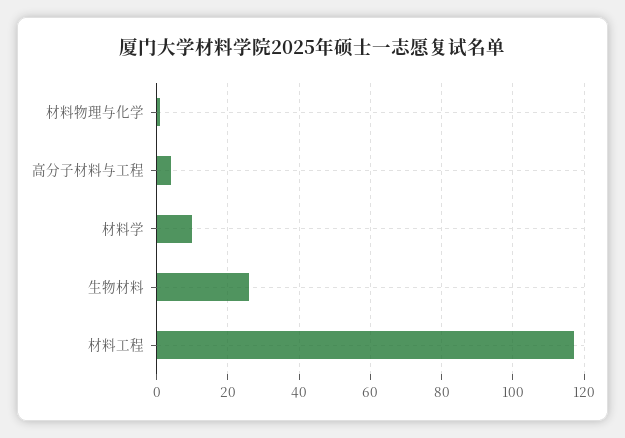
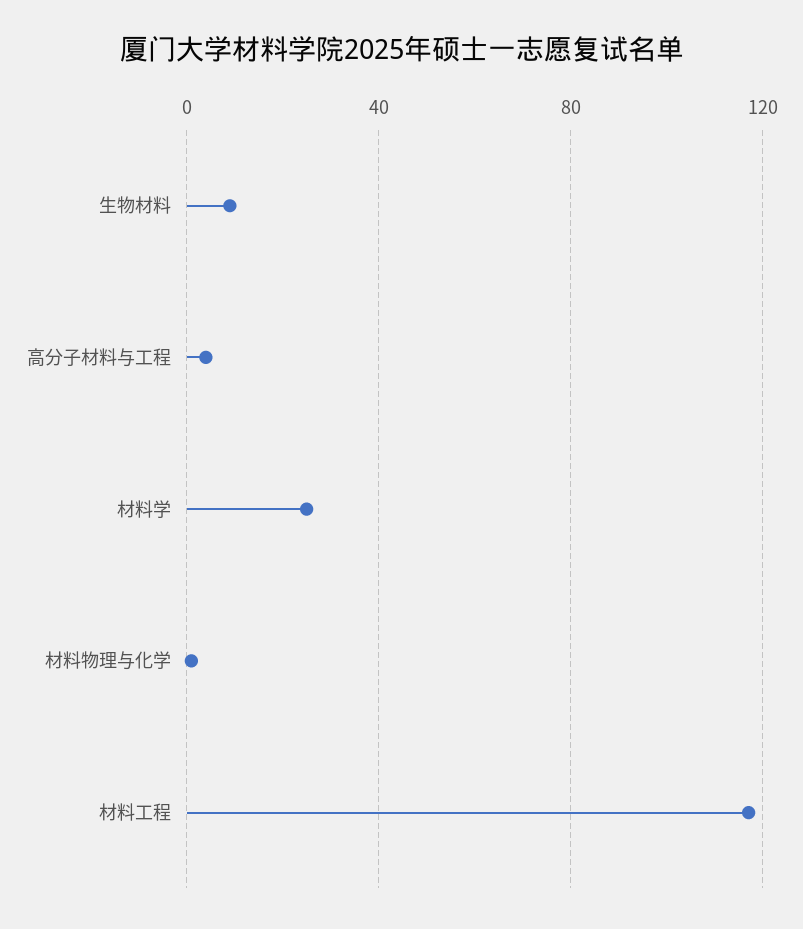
  {
    "材料物理与化学": 0,
    "高分子材料与工程": 5,
-   "材料学": 10,
+   "材料学": 25,
-   "生物材料": 25,
+   "生物材料": 10,
    "材料工程": 115
  }

